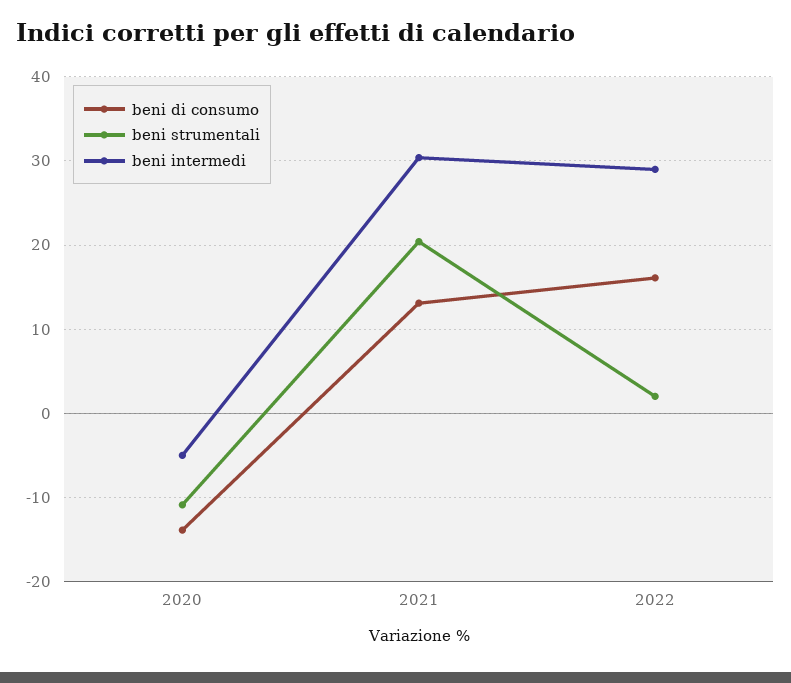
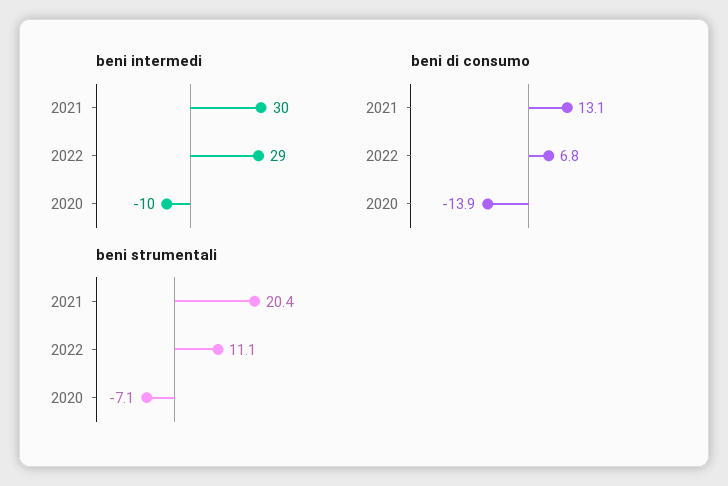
  {
    "beni di consumo": {
      "2020": -13.9,
      "2021": 13.1,
-     "2022": 16
+     "2022": 6.8
    },
    "beni strumentali": {
-     "2020": -11,
+     "2020": -7.1,
      "2021": 20.4,
-     "2022": 2
+     "2022": 11.1
    },
    "beni intermedi": {
-     "2020": -5,
+     "2020": -10,
      "2021": 30,
      "2022": 29
    }
  }

